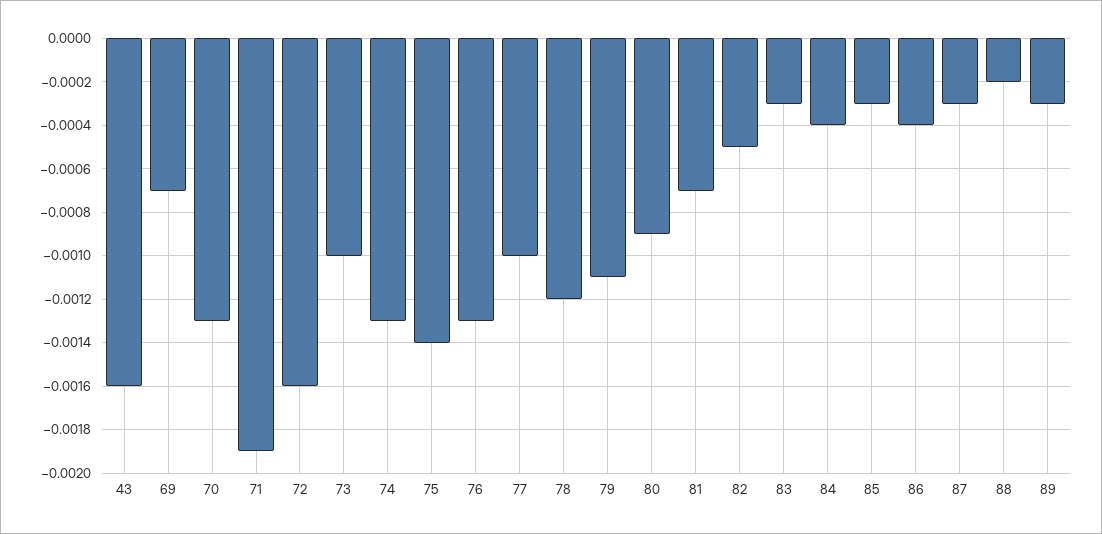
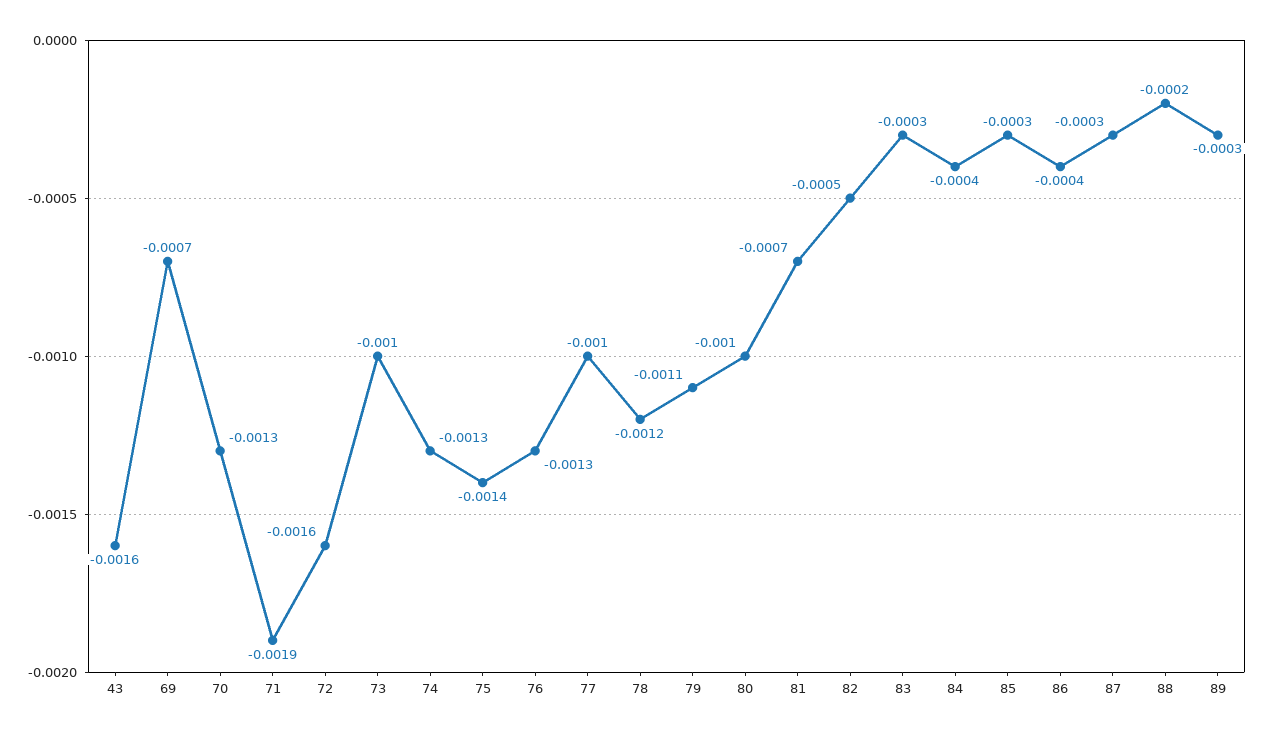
  {
    "43": -0.0016,
    "69": -0.0007,
    "70": -0.0013,
    "71": -0.0019,
    "72": -0.0016,
    "73": -0.001,
    "74": -0.0013,
    "75": -0.0014,
    "76": -0.0013,
    "77": -0.001,
    "78": -0.0012,
    "79": -0.0011,
-   "80": -0.0009,
+   "80": -0.001,
    "81": -0.0007,
    "82": -0.0005,
    "83": -0.0003,
    "84": -0.0004,
    "85": -0.0003,
    "86": -0.0004,
    "87": -0.0003,
    "88": -0.0002,
    "89": -0.0003
  }

